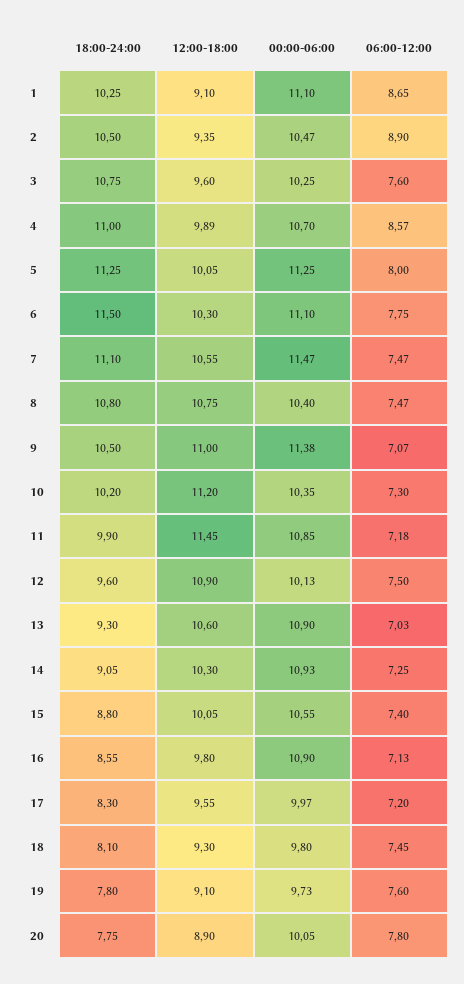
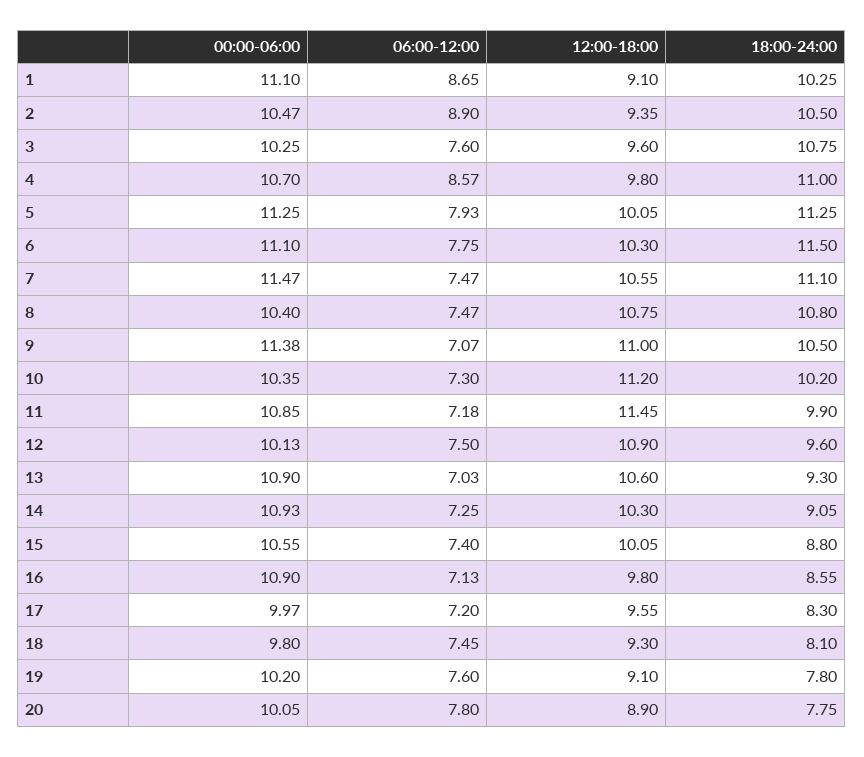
  {
    "18:00-24:00": {
      "1": 10.25,
      "2": 10.5,
      "3": 10.75,
      "4": 11,
      "5": 11.25,
      "6": 11.5,
      "7": 11.1,
      "8": 10.8,
      "9": 10.5,
      "10": 10.2,
      "11": 9.9,
      "12": 9.6,
      "13": 9.3,
      "14": 9.05,
      "15": 8.8,
      "16": 8.55,
      "17": 8.3,
      "18": 8.1,
      "19": 7.8,
      "20": 7.75
    },
    "12:00-18:00": {
      "1": 9.1,
      "2": 9.35,
      "3": 9.6,
-     "4": 9.89,
+     "4": 9.8,
      "5": 10.05,
      "6": 10.3,
      "7": 10.55,
      "8": 10.75,
      "9": 11,
      "10": 11.2,
      "11": 11.45,
      "12": 10.9,
      "13": 10.6,
      "14": 10.3,
      "15": 10.05,
      "16": 9.8,
      "17": 9.55,
      "18": 9.3,
      "19": 9.1,
      "20": 8.9
    },
    "00:00-06:00": {
      "1": 11.1,
      "2": 10.47,
      "3": 10.25,
      "4": 10.7,
      "5": 11.25,
      "6": 11.1,
      "7": 11.47,
      "8": 10.4,
      "9": 11.38,
      "10": 10.35,
      "11": 10.85,
      "12": 10.13,
      "13": 10.9,
      "14": 10.93,
      "15": 10.55,
      "16": 10.9,
      "17": 9.97,
      "18": 9.8,
-     "19": 9.73,
+     "19": 10.2,
      "20": 10.05
    },
    "06:00-12:00": {
      "1": 8.65,
      "2": 8.9,
      "3": 7.6,
      "4": 8.57,
-     "5": 8,
+     "5": 7.93,
      "6": 7.75,
      "7": 7.47,
      "8": 7.47,
      "9": 7.07,
      "10": 7.3,
      "11": 7.18,
      "12": 7.5,
      "13": 7.03,
      "14": 7.25,
      "15": 7.4,
      "16": 7.13,
      "17": 7.2,
      "18": 7.45,
      "19": 7.6,
      "20": 7.8
    }
  }

